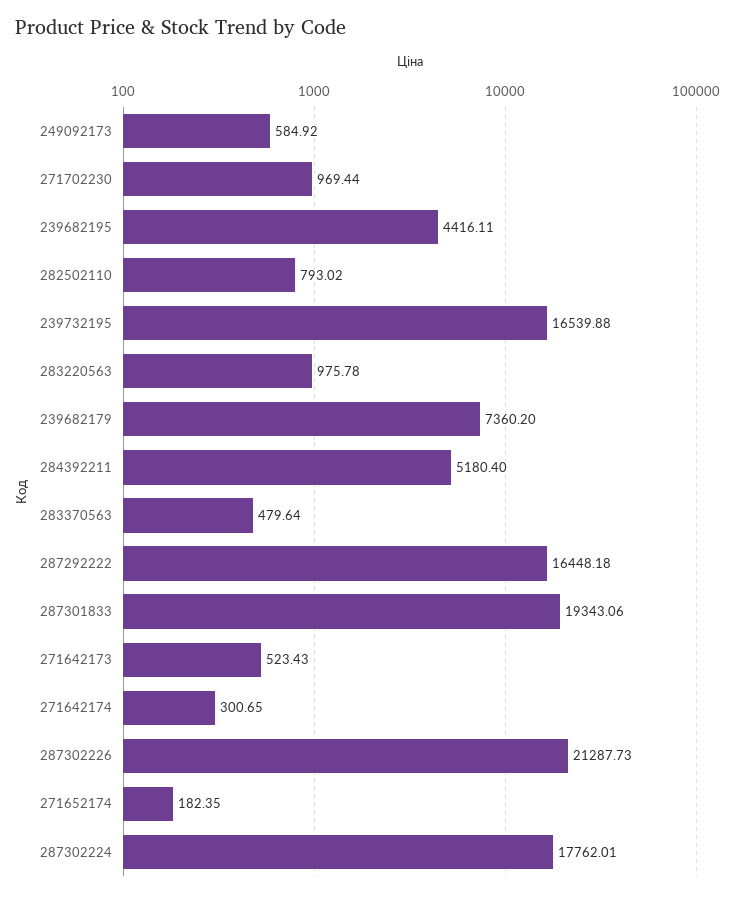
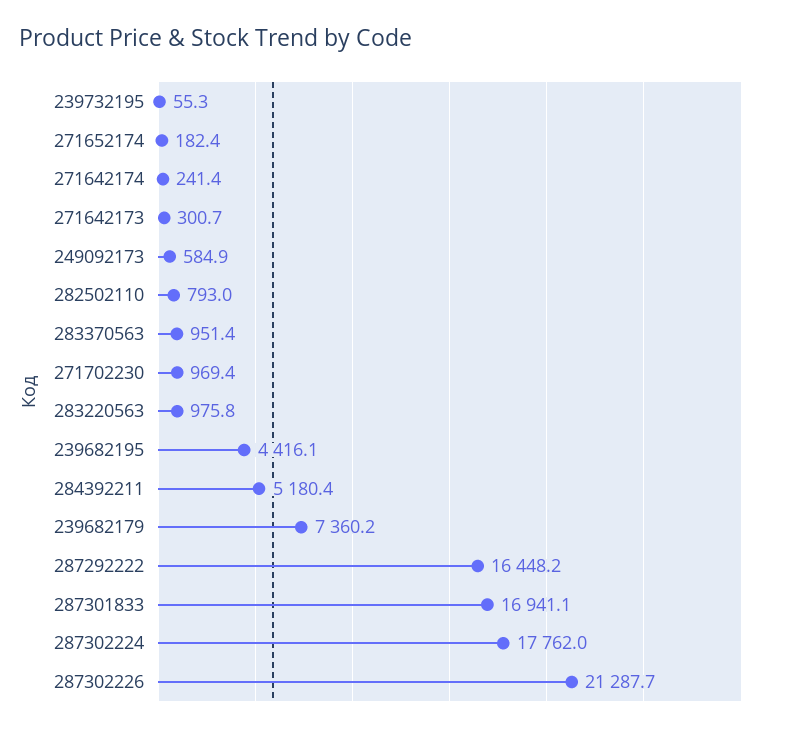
  {
    "249092173": 584.92,
    "271702230": 969.44,
    "239682195": 4416.11,
    "282502110": 793.02,
-   "239732195": 16539.88,
+   "239732195": 55.3,
    "283220563": 975.78,
    "239682179": 7360.2,
    "284392211": 5180.4,
-   "283370563": 479.64,
+   "283370563": 951.4,
    "287292222": 16448.18,
-   "287301833": 19343.06,
+   "287301833": 16941.1,
-   "271642173": 523.43,
+   "271642173": 300.7,
-   "271642174": 300.65,
+   "271642174": 241.4,
    "287302226": 21287.73,
    "271652174": 182.35,
    "287302224": 17762.01
  }

